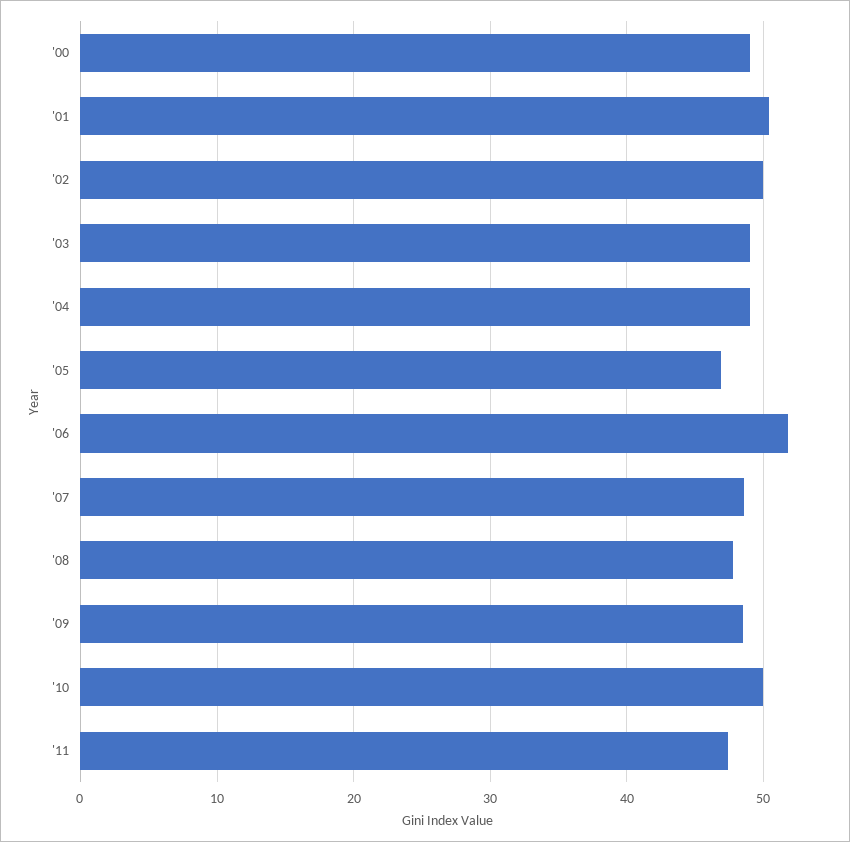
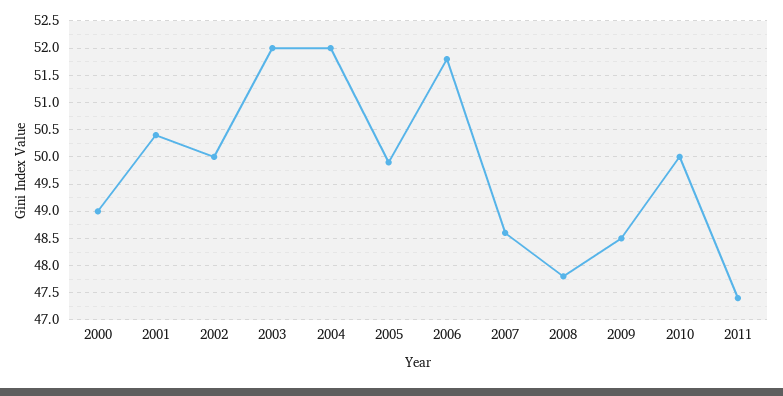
  {
    "'00": 49,
    "'01": 50.5,
    "'02": 50,
-   "'03": 49,
+   "'03": 52,
-   "'04": 49,
+   "'04": 52,
-   "'05": 47,
+   "'05": 50,
    "'06": 52,
    "'07": 48.5,
    "'08": 48,
    "'09": 48.5,
    "'10": 50,
    "'11": 47.5
  }

